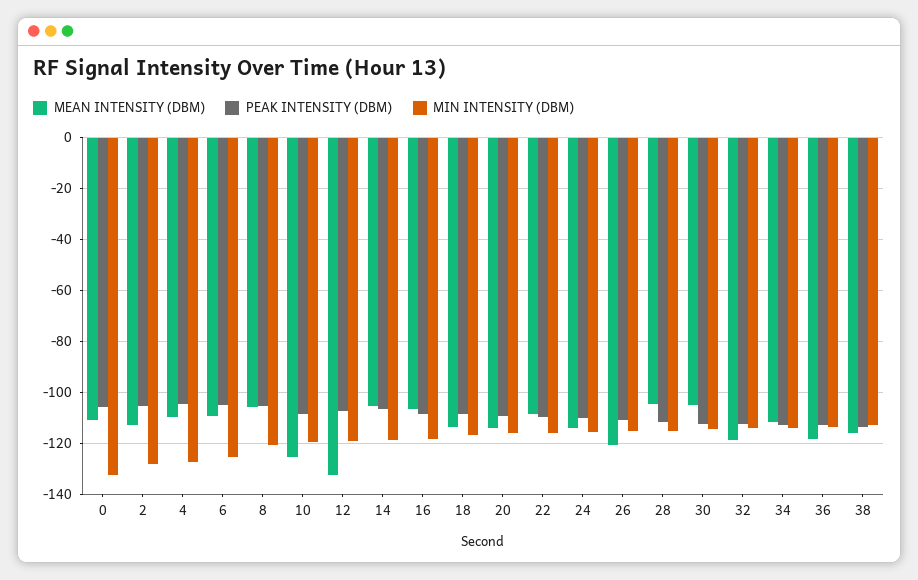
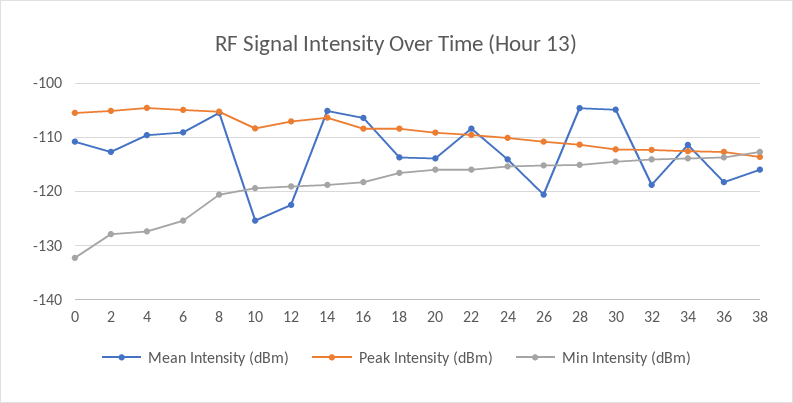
  {
    "MEAN INTENSITY (DBM)": {
      "0": -110,
      "2": -112,
      "4": -110,
      "6": -110,
      "8": -106,
      "10": -126,
-     "12": -132.5,
+     "12": -122,
      "14": -106,
      "16": -106,
      "18": -114,
      "20": -114,
      "22": -108,
      "24": -114,
      "26": -120,
      "28": -104,
      "30": -104,
      "32": -118,
      "34": -112,
      "36": -118,
      "38": -116
    },
    "PEAK INTENSITY (DBM)": {
      "0": -106,
      "2": -106,
      "4": -104,
      "6": -104,
      "8": -106,
      "10": -108,
      "12": -108,
      "14": -106,
      "16": -108,
      "18": -108,
      "20": -110,
      "22": -110,
      "24": -110,
      "26": -110,
      "28": -112,
      "30": -112,
      "32": -112,
      "34": -112,
      "36": -112,
      "38": -114
    },
    "MIN INTENSITY (DBM)": {
      "0": -132,
      "2": -128,
      "4": -128,
      "6": -126,
      "8": -120,
      "10": -120,
      "12": -120,
      "14": -118,
      "16": -118,
      "18": -116,
      "20": -116,
      "22": -116,
      "24": -116,
      "26": -116,
      "28": -116,
      "30": -114,
      "32": -114,
      "34": -114,
      "36": -114,
      "38": -112
    }
  }

